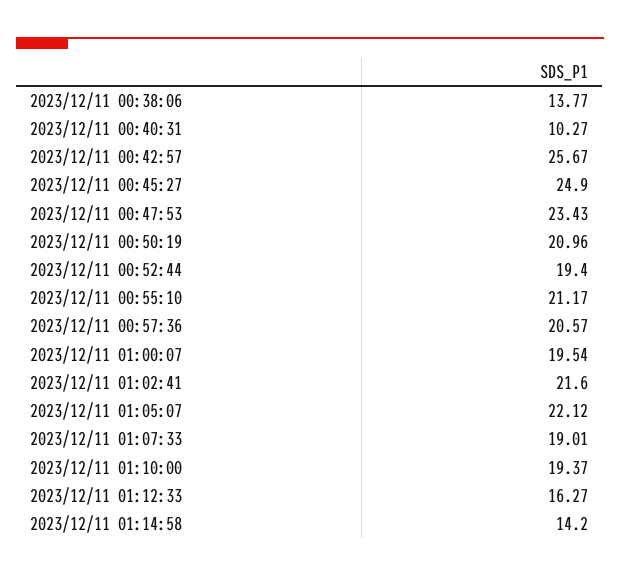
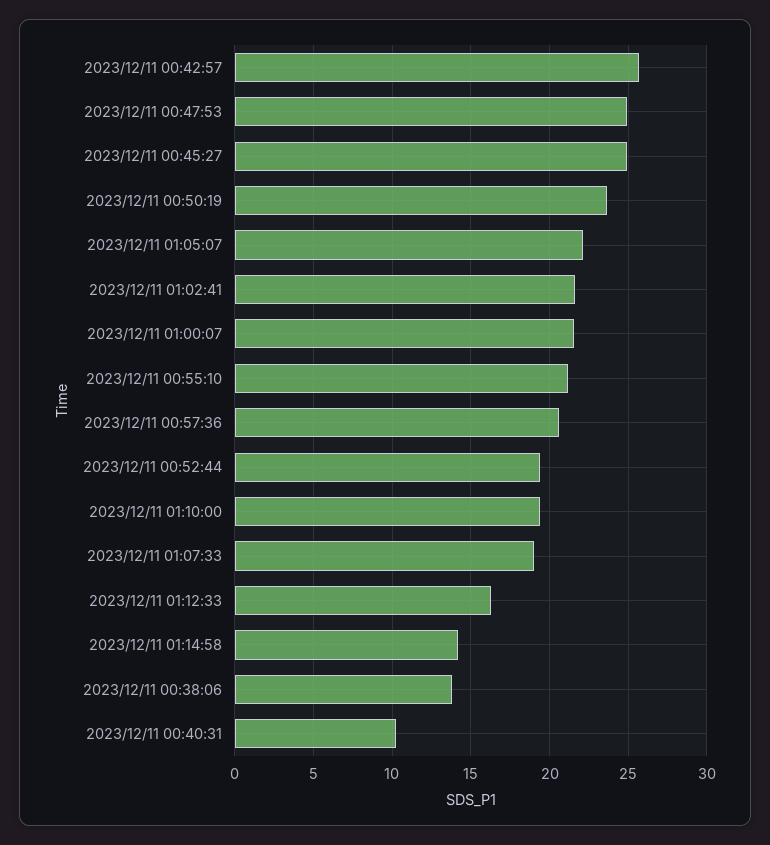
  {
    "2023/12/11 00:38:06": 13.77,
    "2023/12/11 00:40:31": 10.27,
    "2023/12/11 00:42:57": 25.67,
    "2023/12/11 00:45:27": 24.9,
-   "2023/12/11 00:47:53": 23.43,
+   "2023/12/11 00:47:53": 25,
-   "2023/12/11 00:50:19": 20.96,
+   "2023/12/11 00:50:19": 23.5,
    "2023/12/11 00:52:44": 19.4,
    "2023/12/11 00:55:10": 21.17,
    "2023/12/11 00:57:36": 20.57,
-   "2023/12/11 01:00:07": 19.54,
+   "2023/12/11 01:00:07": 21.5,
    "2023/12/11 01:02:41": 21.6,
    "2023/12/11 01:05:07": 22.12,
    "2023/12/11 01:07:33": 19.01,
    "2023/12/11 01:10:00": 19.37,
    "2023/12/11 01:12:33": 16.27,
    "2023/12/11 01:14:58": 14.2
  }

